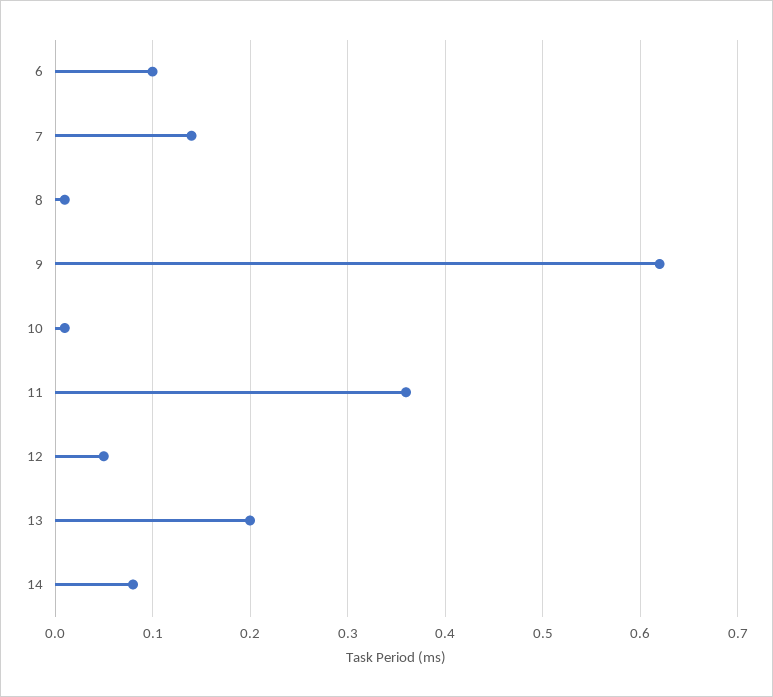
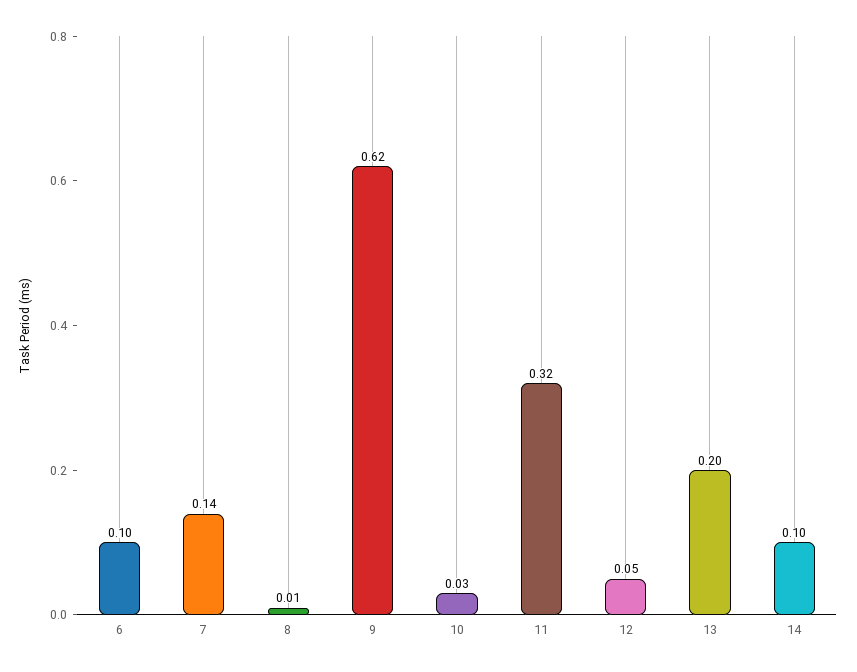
  {
    "6": 0.1,
    "7": 0.14,
    "8": 0.01,
    "9": 0.62,
-   "10": 0.01,
+   "10": 0.03,
-   "11": 0.36,
+   "11": 0.32,
    "12": 0.05,
    "13": 0.2,
-   "14": 0.08
+   "14": 0.1
  }

